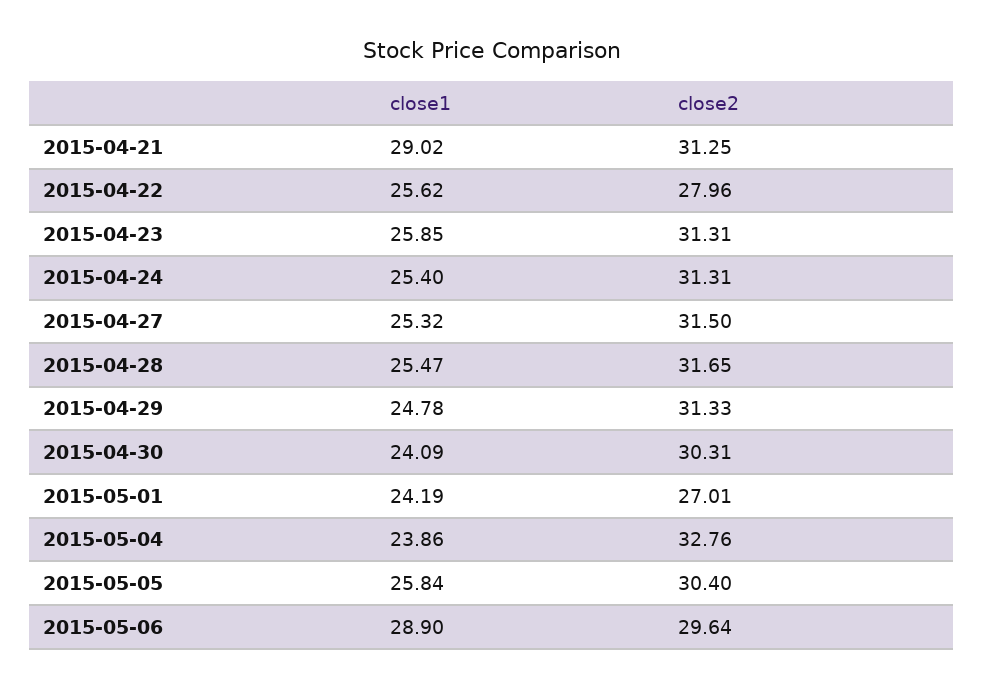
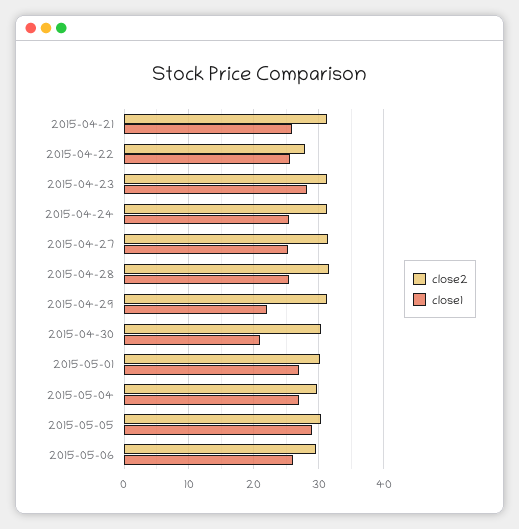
  {
    "close1": {
-     "2015-04-21": 29.02,
+     "2015-04-21": 26,
      "2015-04-22": 25.62,
-     "2015-04-23": 25.85,
+     "2015-04-23": 28,
      "2015-04-24": 25.4,
      "2015-04-27": 25.32,
      "2015-04-28": 25.47,
-     "2015-04-29": 24.78,
+     "2015-04-29": 22,
-     "2015-04-30": 24.09,
+     "2015-04-30": 21,
-     "2015-05-01": 24.19,
+     "2015-05-01": 27,
-     "2015-05-04": 23.86,
+     "2015-05-04": 27,
-     "2015-05-05": 25.84,
+     "2015-05-05": 29,
-     "2015-05-06": 28.9
+     "2015-05-06": 26
    },
    "close2": {
      "2015-04-21": 31.25,
      "2015-04-22": 27.96,
      "2015-04-23": 31.31,
      "2015-04-24": 31.31,
      "2015-04-27": 31.5,
      "2015-04-28": 31.65,
      "2015-04-29": 31.33,
      "2015-04-30": 30.31,
-     "2015-05-01": 27.01,
+     "2015-05-01": 30,
-     "2015-05-04": 32.76,
+     "2015-05-04": 30,
      "2015-05-05": 30.4,
      "2015-05-06": 29.64
    }
  }

